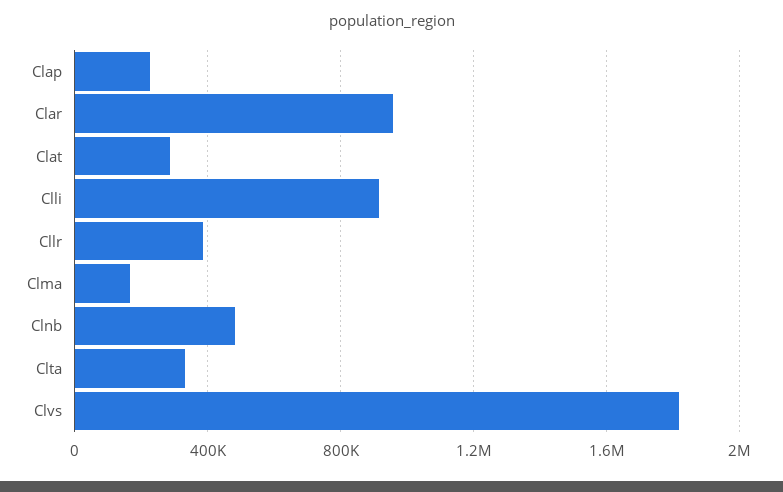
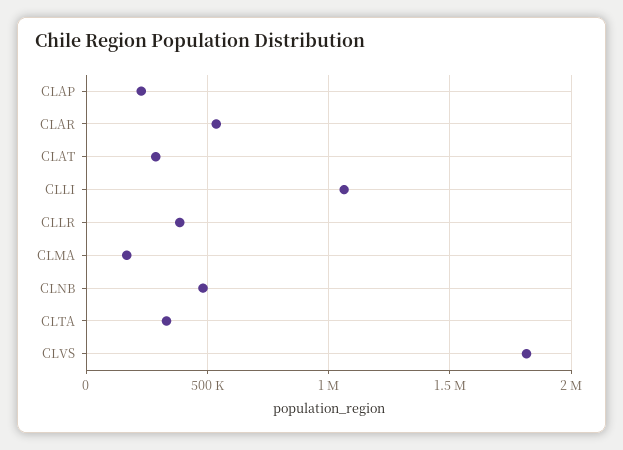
  {
    "Clap": 250000,
-   "Clar": 950000,
+   "Clar": 550000,
    "Clat": 300000,
-   "Clli": 900000,
+   "Clli": 1050000,
    "Cllr": 400000,
    "Clma": 150000,
    "Clnb": 500000,
    "Clta": 350000,
    "Clvs": 1800000
  }

